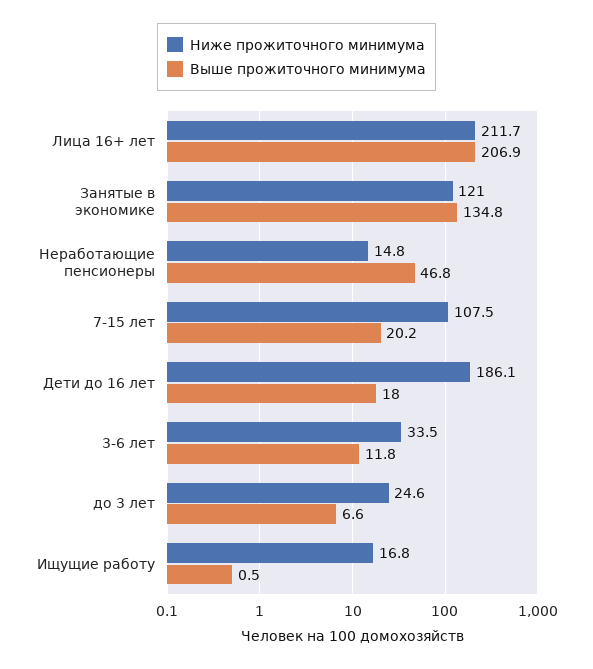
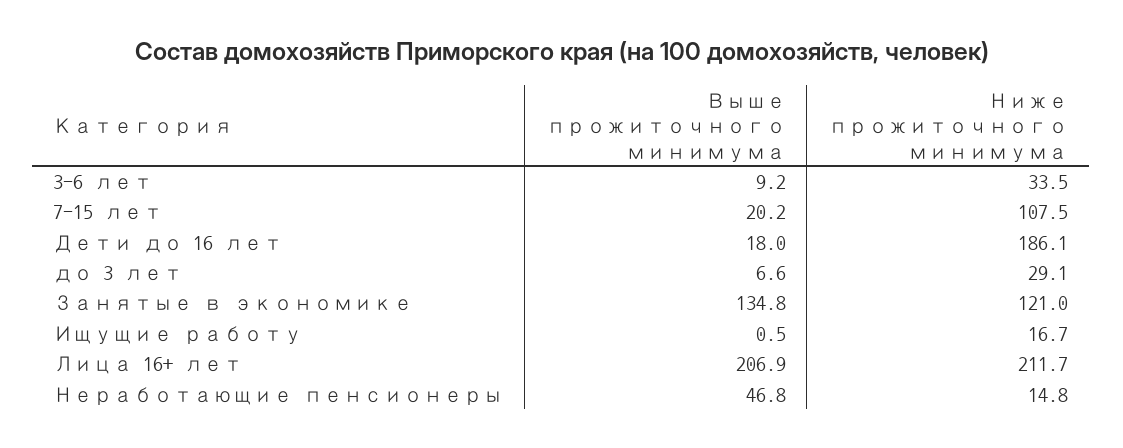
  {
    "Ниже прожиточного минимума": {
      "Лица 16+ лет": 211.7,
      "Занятые в экономике": 121,
      "Неработающие пенсионеры": 14.8,
      "7-15 лет": 107.5,
      "Дети до 16 лет": 186.1,
      "3-6 лет": 33.5,
-     "до 3 лет": 24.6,
+     "до 3 лет": 29.1,
-     "Ищущие работу": 16.8
+     "Ищущие работу": 16.7
    },
    "Выше прожиточного минимума": {
      "Лица 16+ лет": 206.9,
      "Занятые в экономике": 134.8,
      "Неработающие пенсионеры": 46.8,
      "7-15 лет": 20.2,
      "Дети до 16 лет": 18,
-     "3-6 лет": 11.8,
+     "3-6 лет": 9.2,
      "до 3 лет": 6.6,
      "Ищущие работу": 0.5
    }
  }

